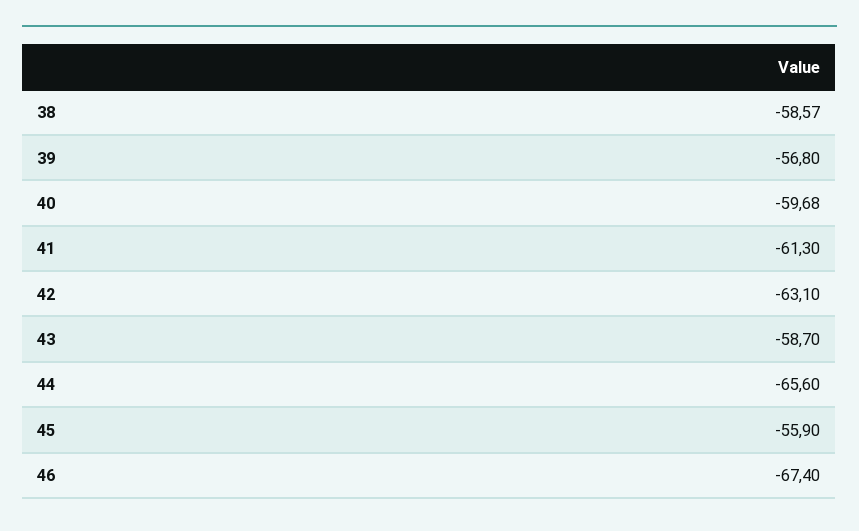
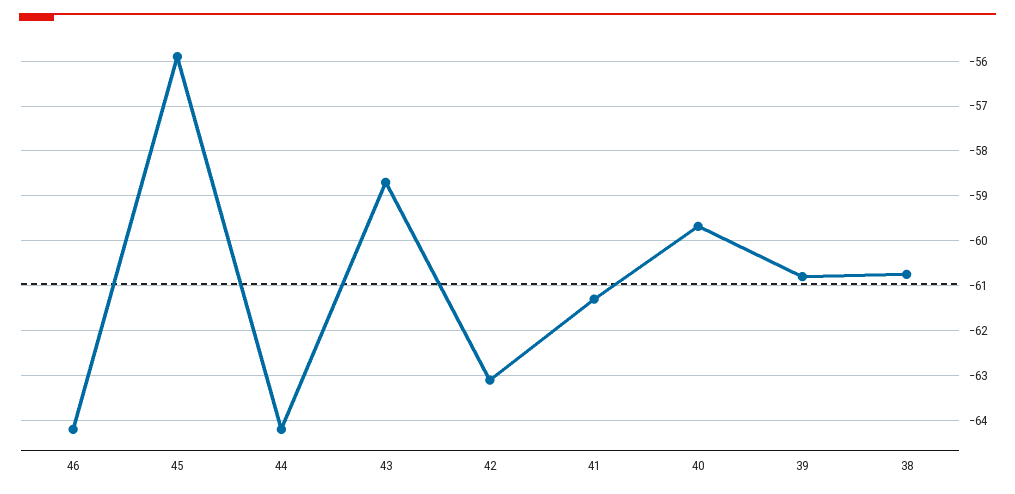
  {
-   "38": -58.57,
+   "38": -60.8,
-   "39": -56.8,
+   "39": -60.8,
    "40": -59.68,
    "41": -61.3,
    "42": -63.1,
    "43": -58.7,
-   "44": -65.6,
+   "44": -64.2,
    "45": -55.9,
-   "46": -67.4
+   "46": -64.2
  }

